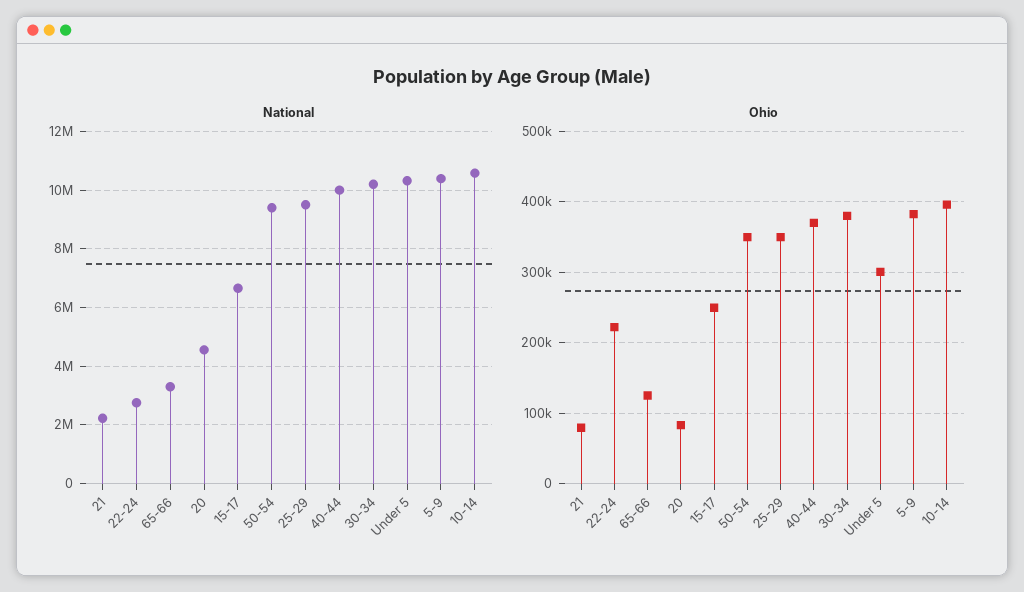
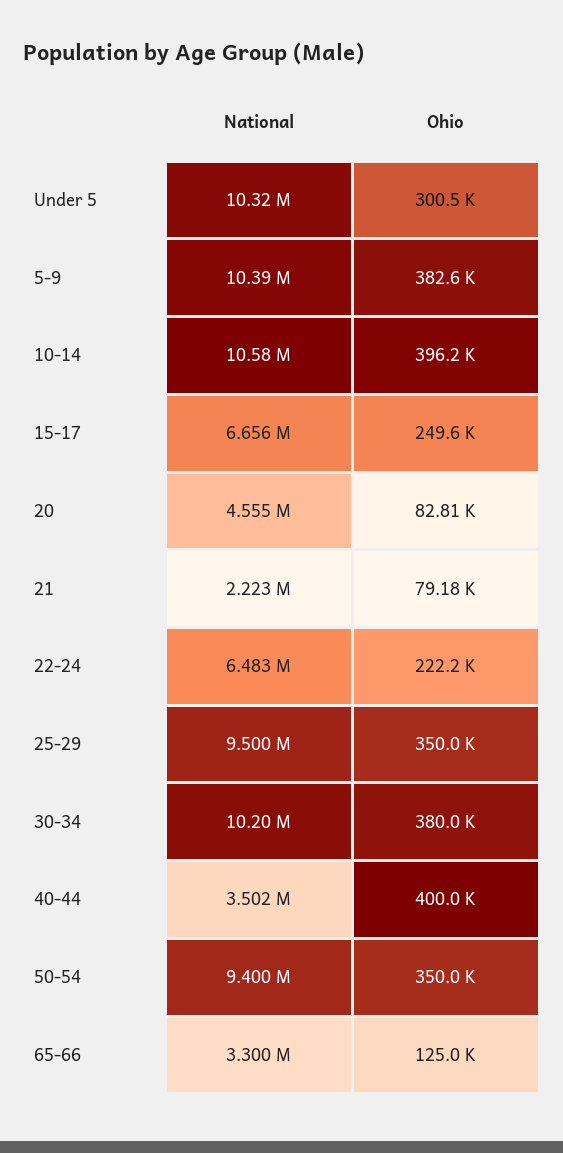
  {
    "National": {
      "21": 2223000,
-     "22-24": 2750000,
+     "22-24": 6483000,
      "65-66": 3300000,
      "20": 4555000,
      "15-17": 6656000,
      "50-54": 9400000,
      "25-29": 9500000,
-     "40-44": 10000000,
+     "40-44": 3502000,
      "30-34": 10200000,
      "Under 5": 10320000,
      "5-9": 10390000,
      "10-14": 10580000
    },
    "Ohio": {
      "21": 79180,
      "22-24": 222200,
      "65-66": 125000,
      "20": 82810,
      "15-17": 249600,
      "50-54": 350000,
      "25-29": 350000,
-     "40-44": 370000,
+     "40-44": 400000,
      "30-34": 380000,
      "Under 5": 300500,
      "5-9": 382600,
      "10-14": 396200
    }
  }

